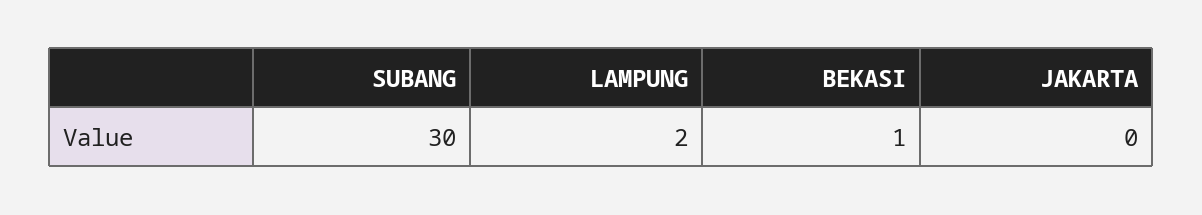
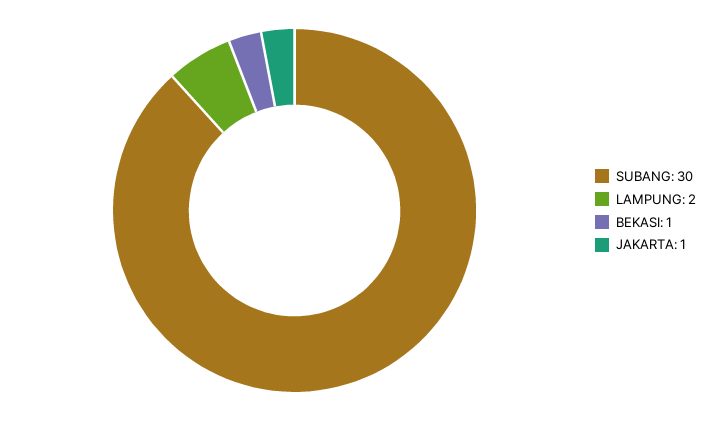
  {
    "SUBANG": 30,
    "LAMPUNG": 2,
    "BEKASI": 1,
-   "JAKARTA": 0
+   "JAKARTA": 1
  }

